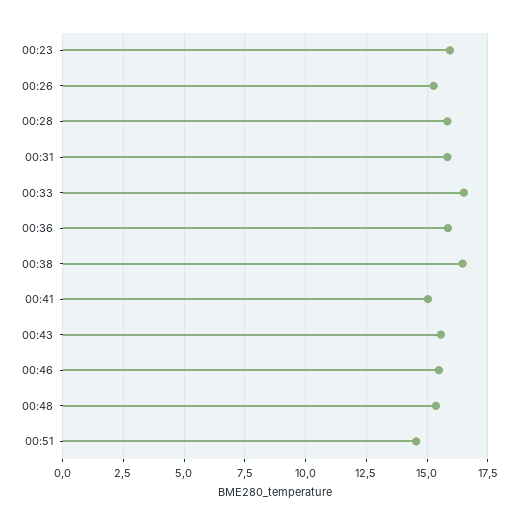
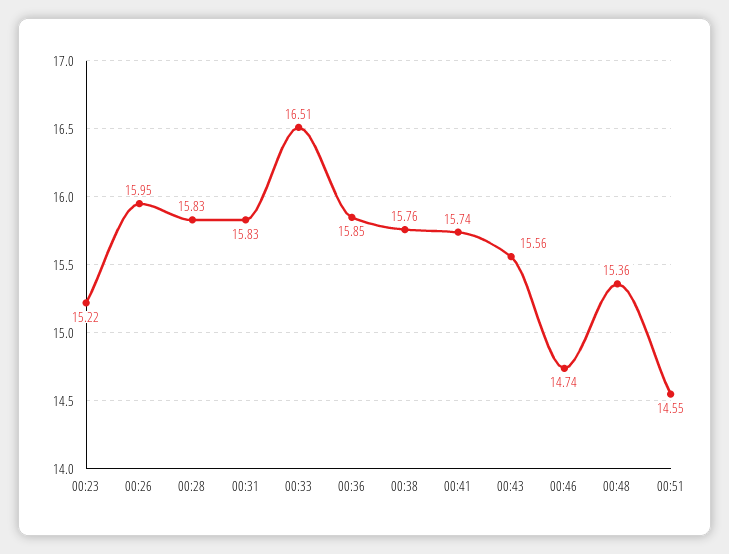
  {
-   "00:23": 16,
+   "00:23": 15.22,
-   "00:26": 15.25,
+   "00:26": 15.95,
    "00:28": 15.83,
    "00:31": 15.83,
    "00:33": 16.51,
    "00:36": 15.85,
-   "00:38": 16.5,
+   "00:38": 15.76,
-   "00:41": 15,
+   "00:41": 15.74,
    "00:43": 15.56,
-   "00:46": 15.5,
+   "00:46": 14.74,
    "00:48": 15.36,
    "00:51": 14.55
  }

